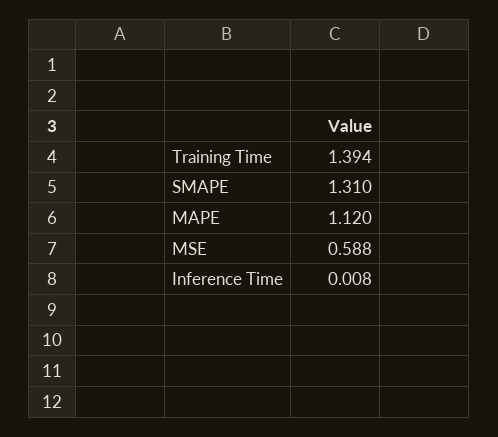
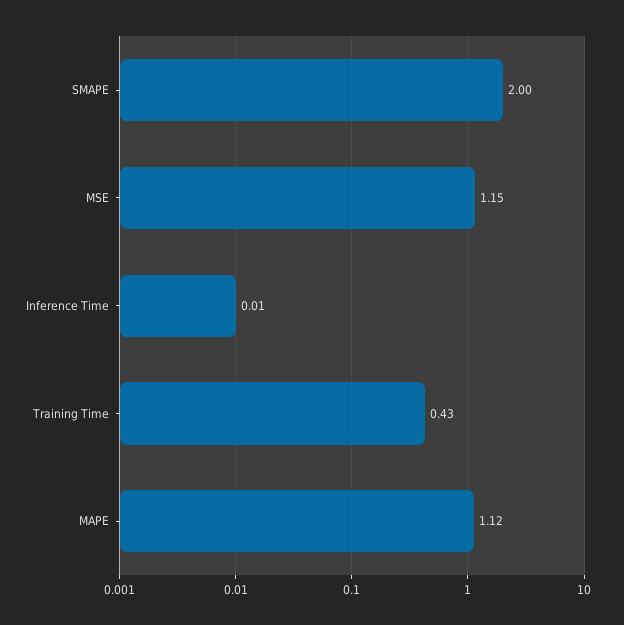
  {
-   "Training Time": 1.394,
+   "Training Time": 0.43,
-   "SMAPE": 1.31,
+   "SMAPE": 2,
    "MAPE": 1.12,
-   "MSE": 0.588,
+   "MSE": 1.15,
    "Inference Time": 0.008
  }

